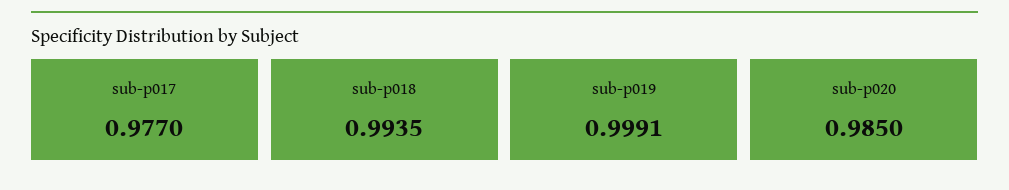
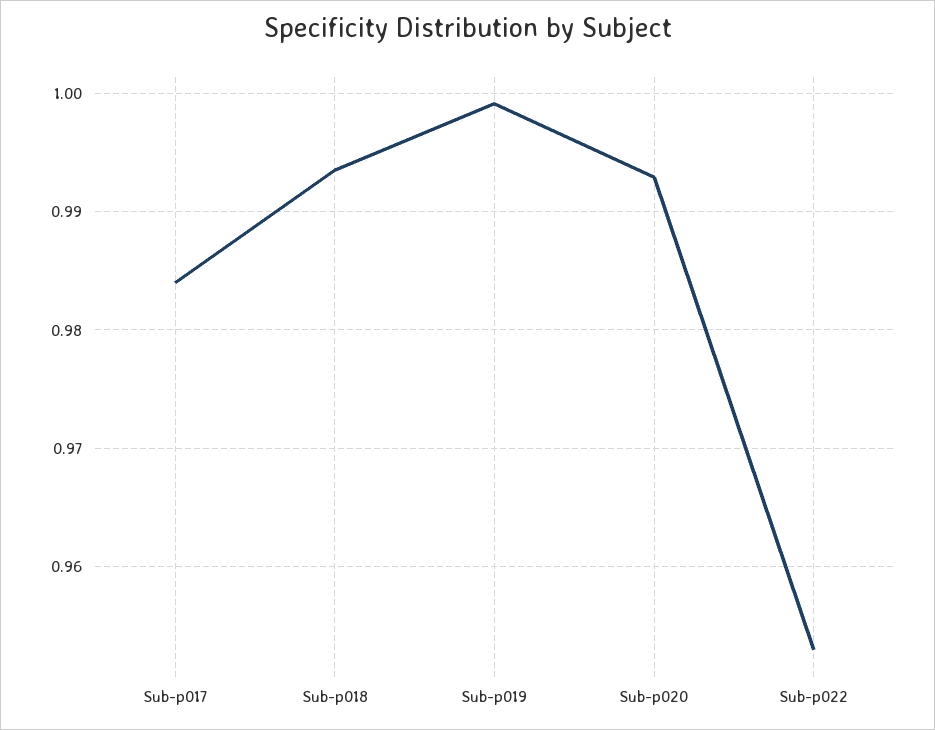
  {
-   "sub-p017": 0.977,
+   "sub-p017": 0.984,
    "sub-p018": 0.9935,
    "sub-p019": 0.9991,
-   "sub-p020": 0.985
+   "sub-p020": 0.993,
+   "Sub-p022": 0.953
  }

